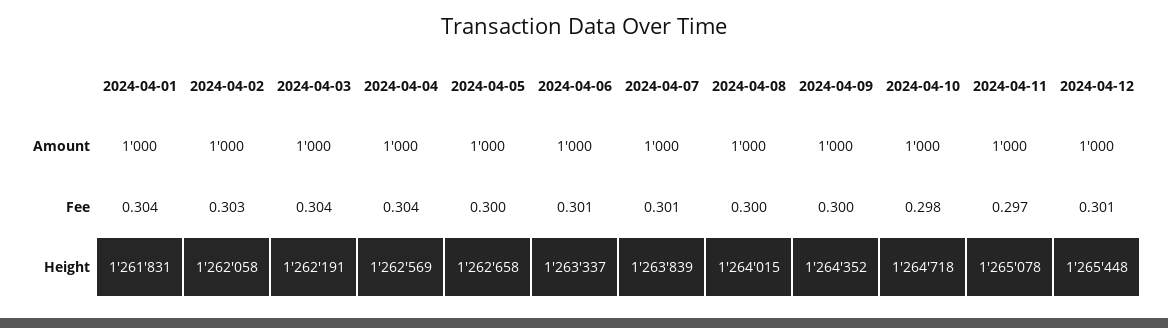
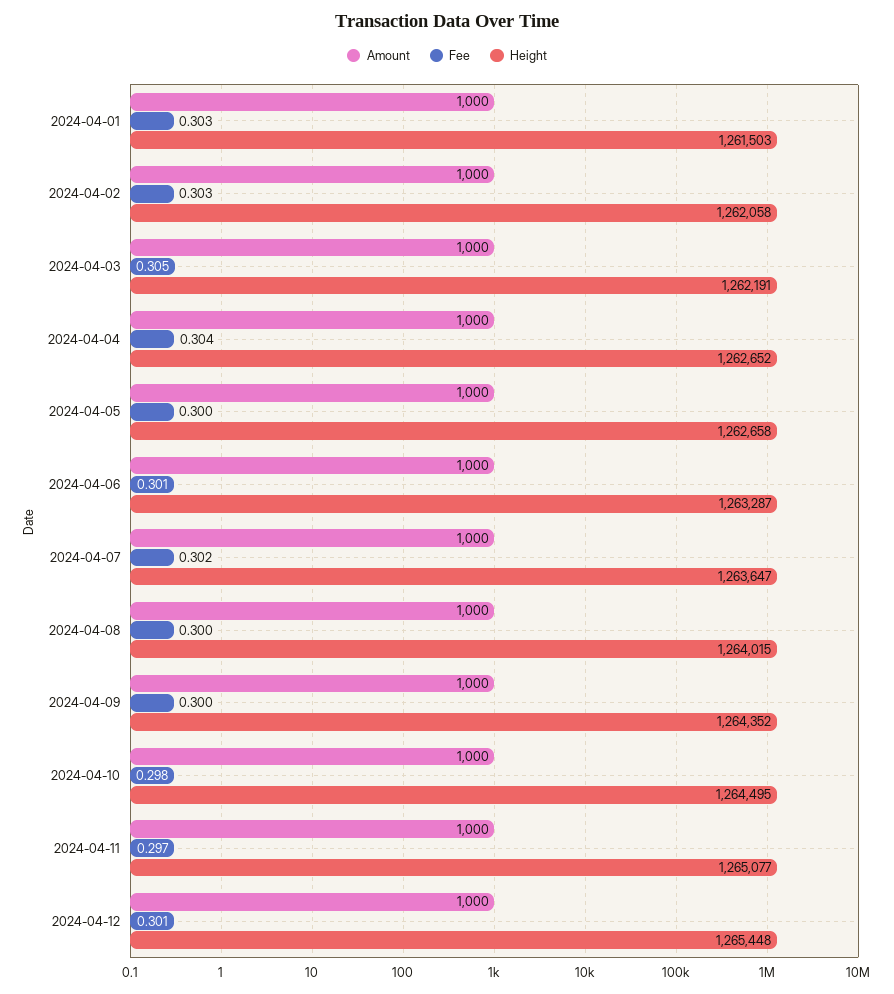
  {
    "Amount": {
      "2024-04-01": 1000,
      "2024-04-02": 1000,
      "2024-04-03": 1000,
      "2024-04-04": 1000,
      "2024-04-05": 1000,
      "2024-04-06": 1000,
      "2024-04-07": 1000,
      "2024-04-08": 1000,
      "2024-04-09": 1000,
      "2024-04-10": 1000,
      "2024-04-11": 1000,
      "2024-04-12": 1000
    },
    "Fee": {
-     "2024-04-01": 0.304,
+     "2024-04-01": 0.303,
      "2024-04-02": 0.303,
-     "2024-04-03": 0.304,
+     "2024-04-03": 0.305,
      "2024-04-04": 0.304,
      "2024-04-05": 0.3,
      "2024-04-06": 0.301,
-     "2024-04-07": 0.301,
+     "2024-04-07": 0.302,
      "2024-04-08": 0.3,
      "2024-04-09": 0.3,
      "2024-04-10": 0.298,
      "2024-04-11": 0.297,
      "2024-04-12": 0.301
    },
    "Height": {
-     "2024-04-01": 1261831,
+     "2024-04-01": 1261503,
      "2024-04-02": 1262058,
      "2024-04-03": 1262191,
-     "2024-04-04": 1262569,
+     "2024-04-04": 1262652,
      "2024-04-05": 1262658,
-     "2024-04-06": 1263337,
+     "2024-04-06": 1263287,
-     "2024-04-07": 1263839,
+     "2024-04-07": 1263647,
      "2024-04-08": 1264015,
      "2024-04-09": 1264352,
-     "2024-04-10": 1264718,
+     "2024-04-10": 1264495,
-     "2024-04-11": 1265078,
+     "2024-04-11": 1265077,
      "2024-04-12": 1265448
    }
  }

